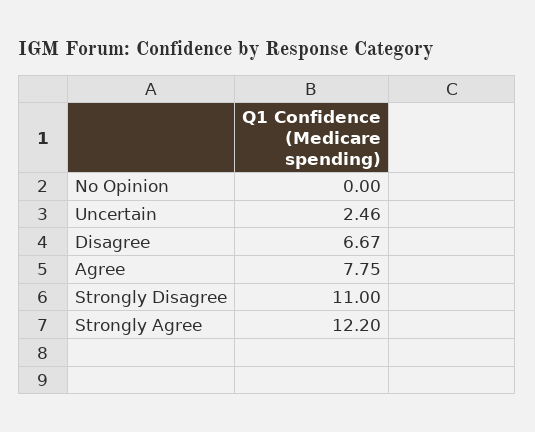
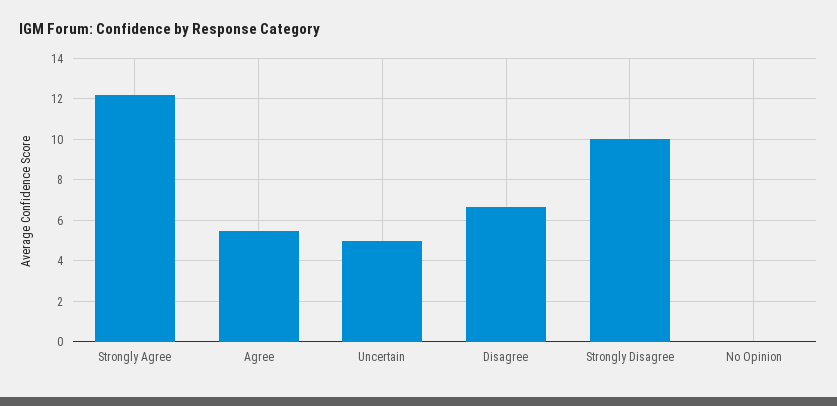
  {
    "No Opinion": 0,
-   "Uncertain": 2.46,
+   "Uncertain": 5,
    "Disagree": 6.67,
-   "Agree": 7.75,
+   "Agree": 5.5,
-   "Strongly Disagree": 11,
+   "Strongly Disagree": 10,
    "Strongly Agree": 12.2
  }

